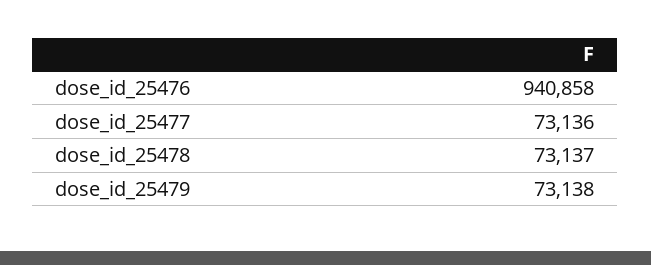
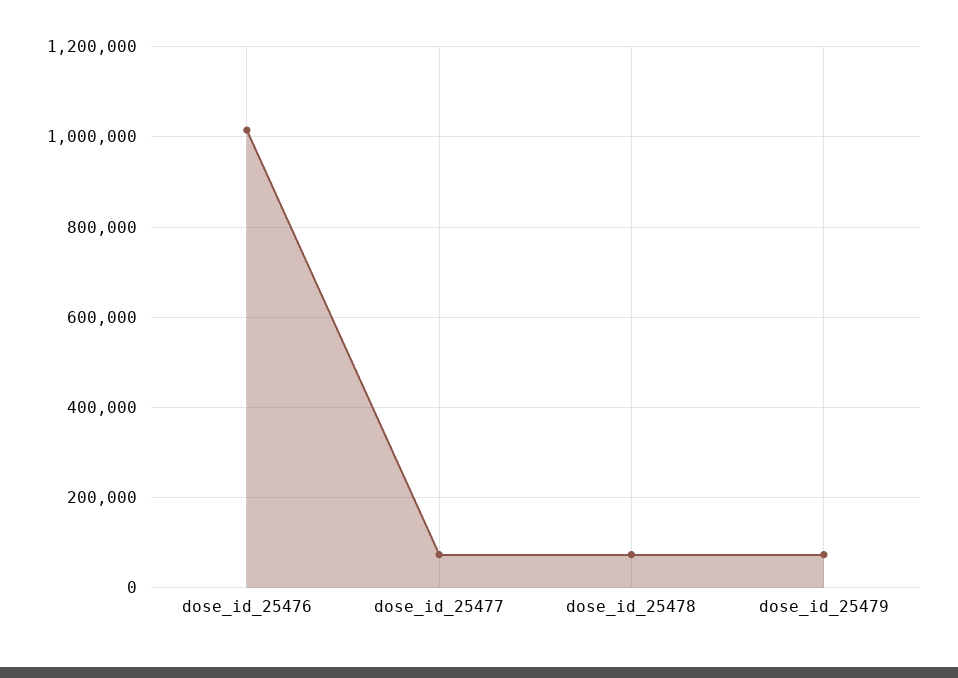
  {
-   "dose_id_25476": 940858,
+   "dose_id_25476": 1020000,
    "dose_id_25477": 73136,
    "dose_id_25478": 73137,
    "dose_id_25479": 73138
  }

